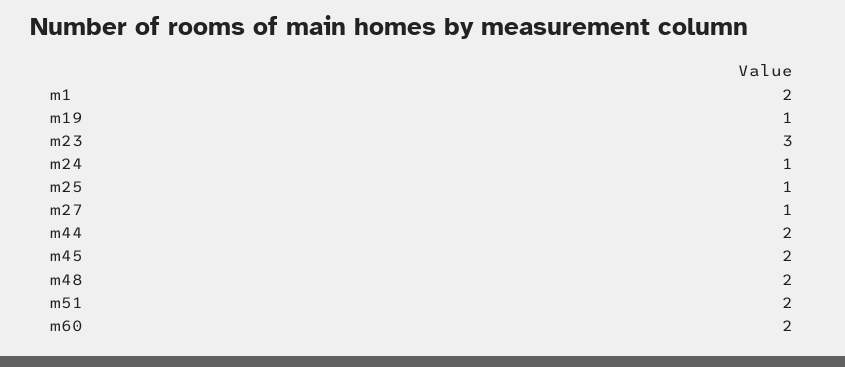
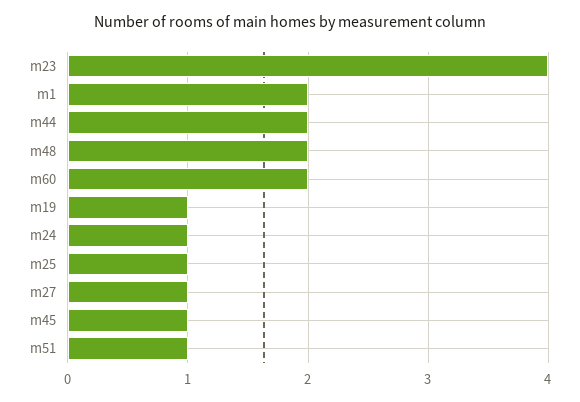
  {
    "m1": 2,
    "m19": 1,
-   "m23": 3,
+   "m23": 4,
    "m24": 1,
    "m25": 1,
    "m27": 1,
    "m44": 2,
-   "m45": 2,
+   "m45": 1,
    "m48": 2,
-   "m51": 2,
+   "m51": 1,
    "m60": 2
  }

